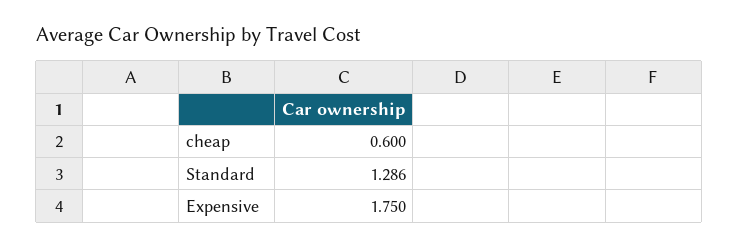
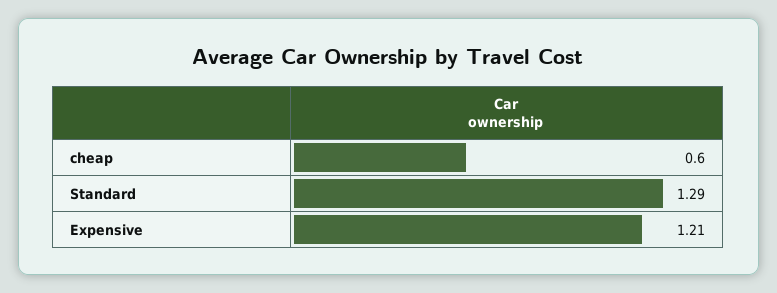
  {
    "cheap": 0.6,
    "Standard": 1.286,
-   "Expensive": 1.75
+   "Expensive": 1.21
  }

